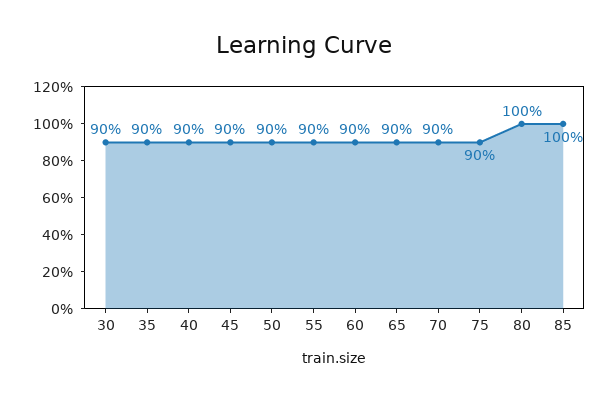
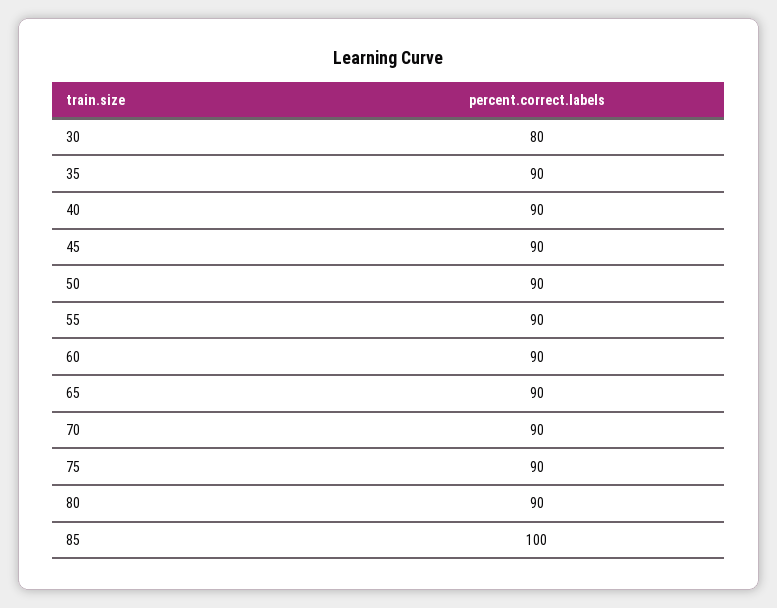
  {
-   "30": 90,
+   "30": 80,
    "35": 90,
    "40": 90,
    "45": 90,
    "50": 90,
    "55": 90,
    "60": 90,
    "65": 90,
    "70": 90,
    "75": 90,
-   "80": 100,
+   "80": 90,
    "85": 100
  }

